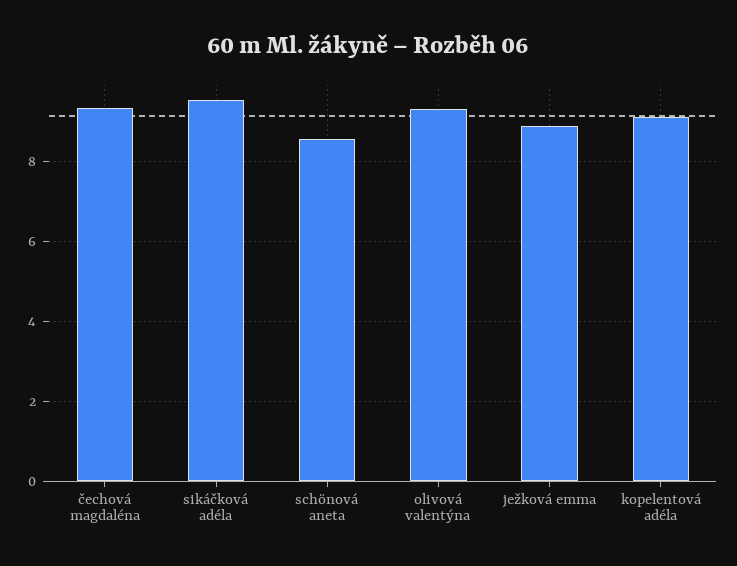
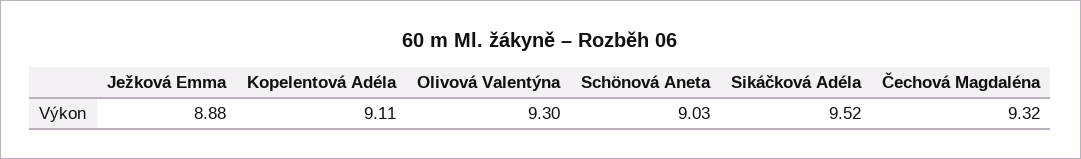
  {
    "čechová magdaléna": 9.32,
    "sikáčková adéla": 9.52,
-   "schönová aneta": 8.6,
+   "schönová aneta": 9.03,
    "olivová valentýna": 9.3,
    "ježková emma": 8.88,
    "kopelentová adéla": 9.11
  }

